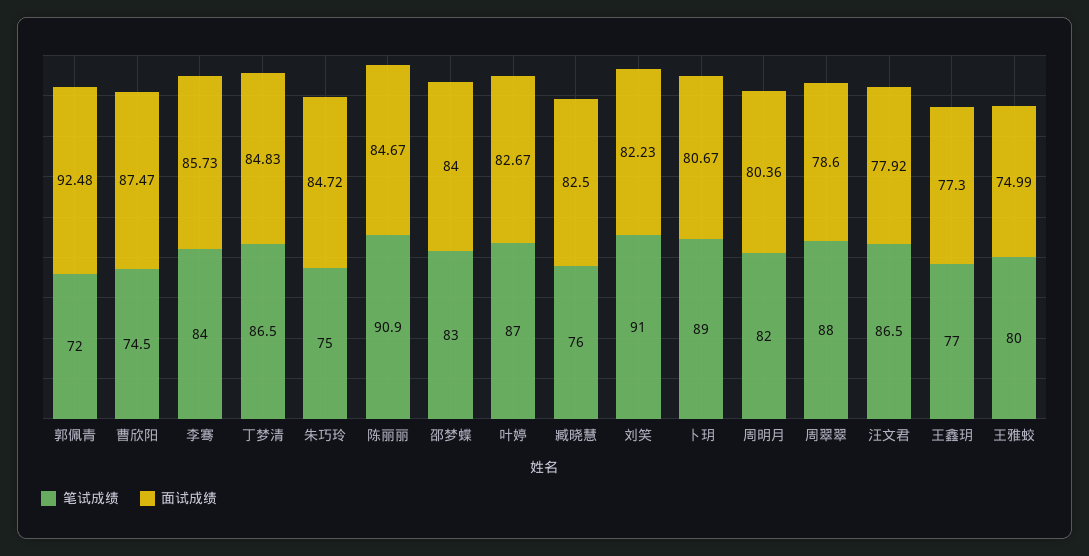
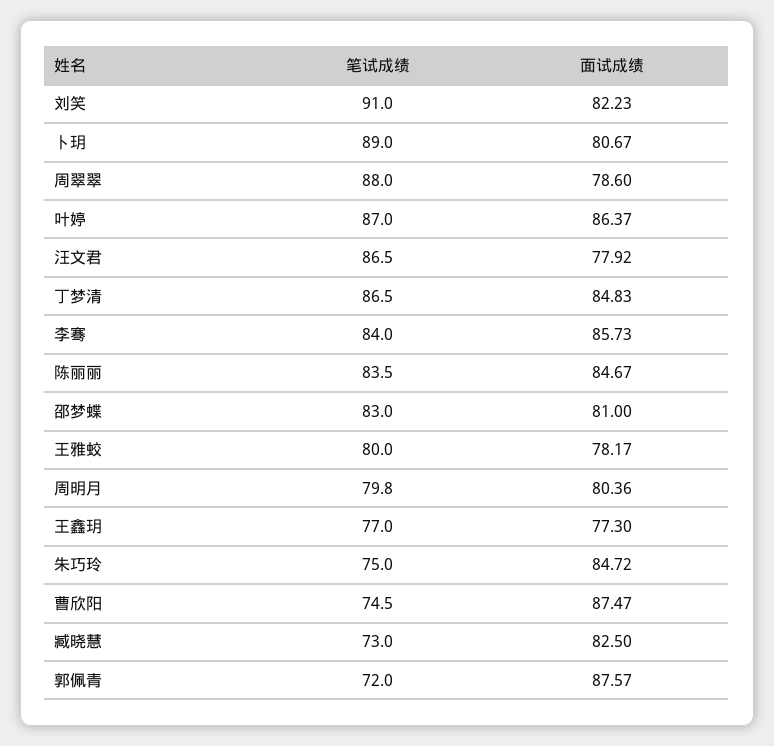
  {
    "笔试成绩": {
      "郭佩青": 72,
      "曹欣阳": 74.5,
      "李骞": 84,
      "丁梦清": 86.5,
      "朱巧玲": 75,
-     "陈丽丽": 90.9,
+     "陈丽丽": 83.5,
      "邵梦蝶": 83,
      "叶婷": 87,
-     "臧晓慧": 76,
+     "臧晓慧": 73,
      "刘笑": 91,
      "卜玥": 89,
-     "周明月": 82,
+     "周明月": 79.8,
      "周翠翠": 88,
      "汪文君": 86.5,
      "王鑫玥": 77,
      "王雅蛟": 80
    },
    "面试成绩": {
-     "郭佩青": 92.48,
+     "郭佩青": 87.57,
      "曹欣阳": 87.47,
      "李骞": 85.73,
      "丁梦清": 84.83,
      "朱巧玲": 84.72,
      "陈丽丽": 84.67,
-     "邵梦蝶": 84,
+     "邵梦蝶": 81,
-     "叶婷": 82.67,
+     "叶婷": 86.37,
      "臧晓慧": 82.5,
      "刘笑": 82.23,
      "卜玥": 80.67,
      "周明月": 80.36,
      "周翠翠": 78.6,
      "汪文君": 77.92,
      "王鑫玥": 77.3,
-     "王雅蛟": 74.99
+     "王雅蛟": 78.17
    }
  }

